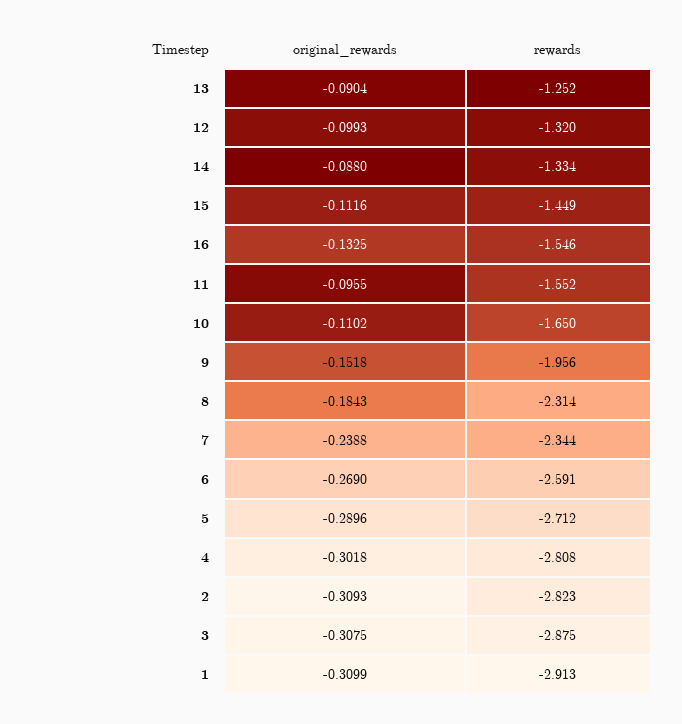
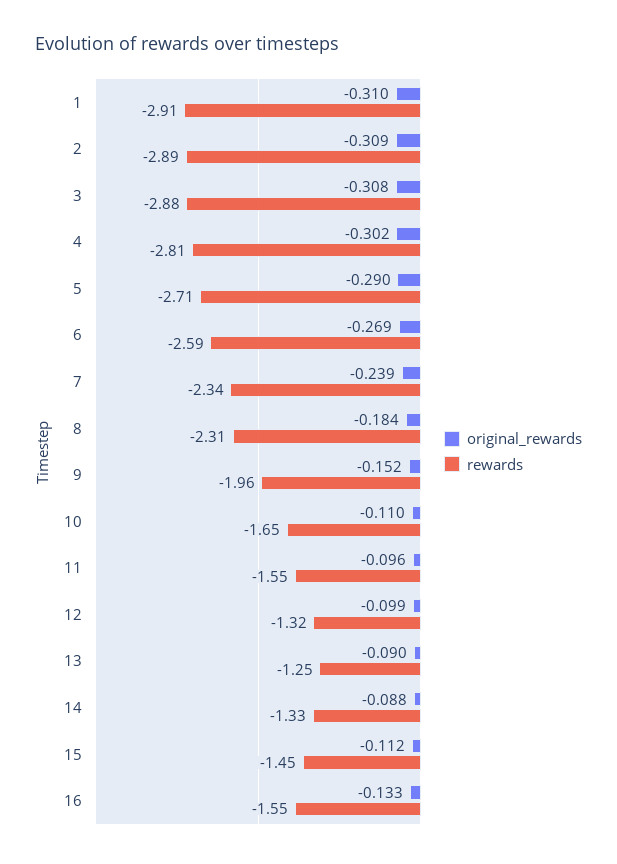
  {
    "original_rewards": {
      "13": -0.0904,
      "12": -0.0993,
      "14": -0.088,
      "15": -0.1116,
      "16": -0.1325,
      "11": -0.0955,
      "10": -0.1102,
      "9": -0.1518,
      "8": -0.1843,
      "7": -0.2388,
      "6": -0.269,
      "5": -0.2896,
      "4": -0.3018,
      "2": -0.3093,
      "3": -0.3075,
      "1": -0.3099
    },
    "rewards": {
      "13": -1.252,
      "12": -1.32,
      "14": -1.334,
      "15": -1.449,
      "16": -1.546,
      "11": -1.552,
      "10": -1.65,
      "9": -1.956,
      "8": -2.314,
      "7": -2.344,
      "6": -2.591,
      "5": -2.712,
      "4": -2.808,
-     "2": -2.823,
+     "2": -2.89,
      "3": -2.875,
      "1": -2.913
    }
  }

